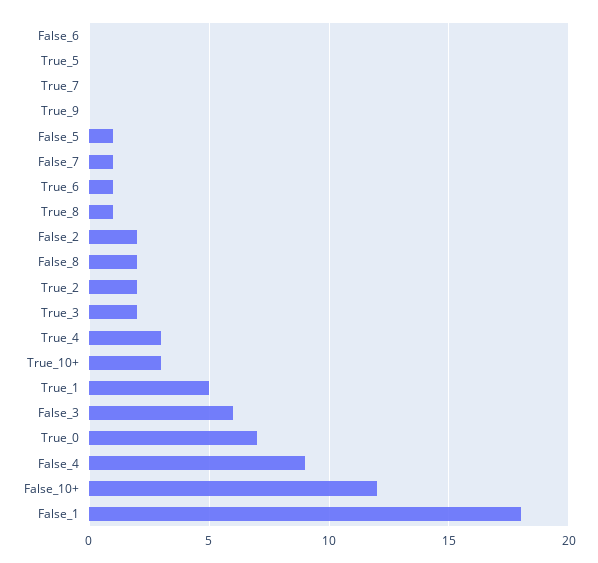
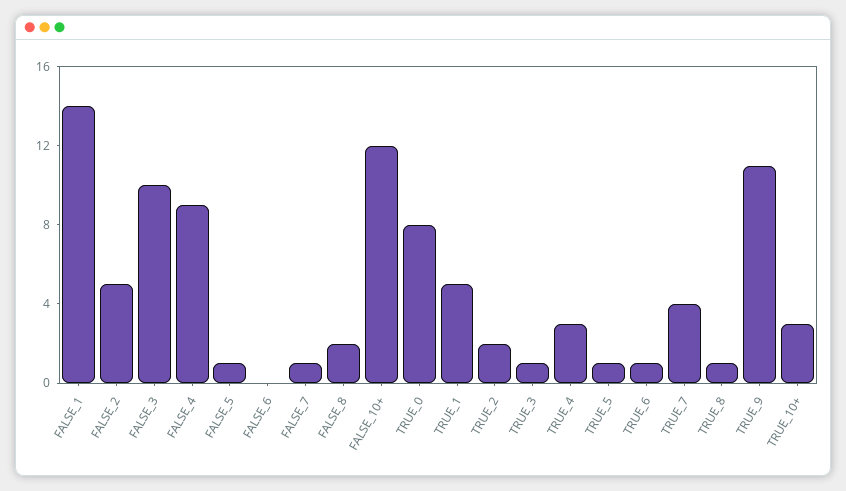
  {
    "False_6": 0,
-   "True_5": 0,
+   "True_5": 1,
-   "True_7": 0,
+   "True_7": 4,
-   "True_9": 0,
+   "True_9": 11,
    "False_5": 1,
    "False_7": 1,
    "True_6": 1,
    "True_8": 1,
-   "False_2": 2,
+   "False_2": 5,
    "False_8": 2,
    "True_2": 2,
-   "True_3": 2,
+   "True_3": 1,
    "True_4": 3,
    "True_10+": 3,
    "True_1": 5,
-   "False_3": 6,
+   "False_3": 10,
-   "True_0": 7,
+   "True_0": 8,
    "False_4": 9,
    "False_10+": 12,
-   "False_1": 18
+   "False_1": 14
  }

